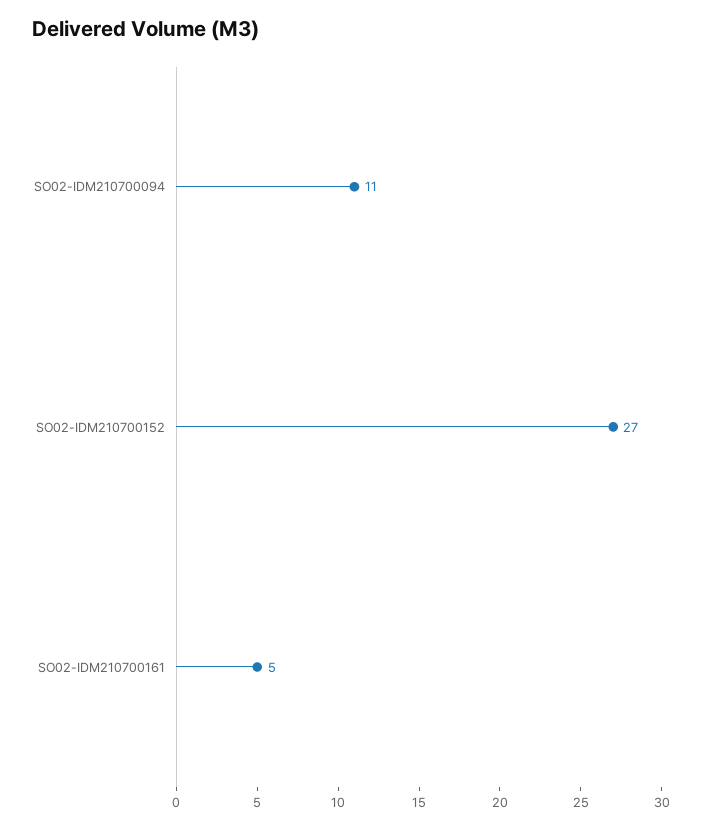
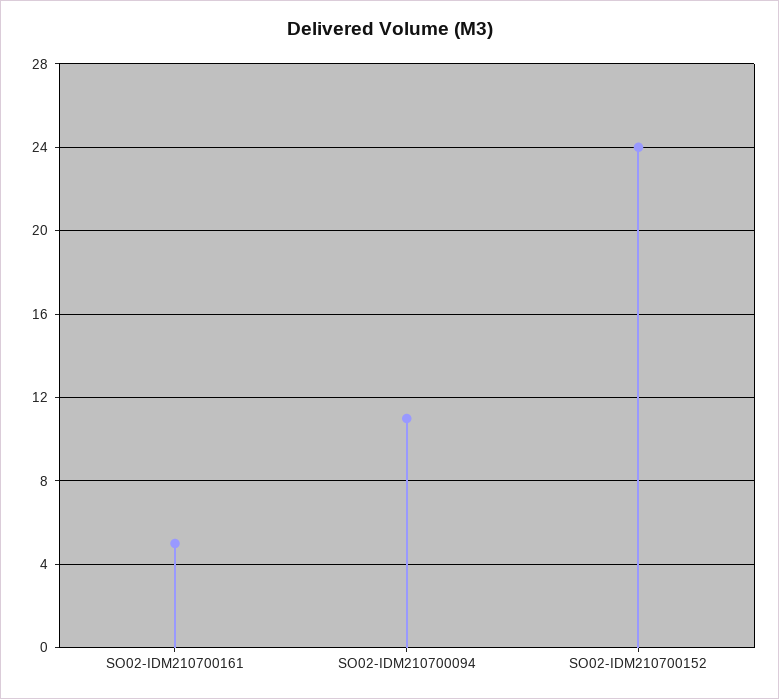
  {
    "SO02-IDM210700094": 11,
-   "SO02-IDM210700152": 27,
+   "SO02-IDM210700152": 24,
    "SO02-IDM210700161": 5
  }

